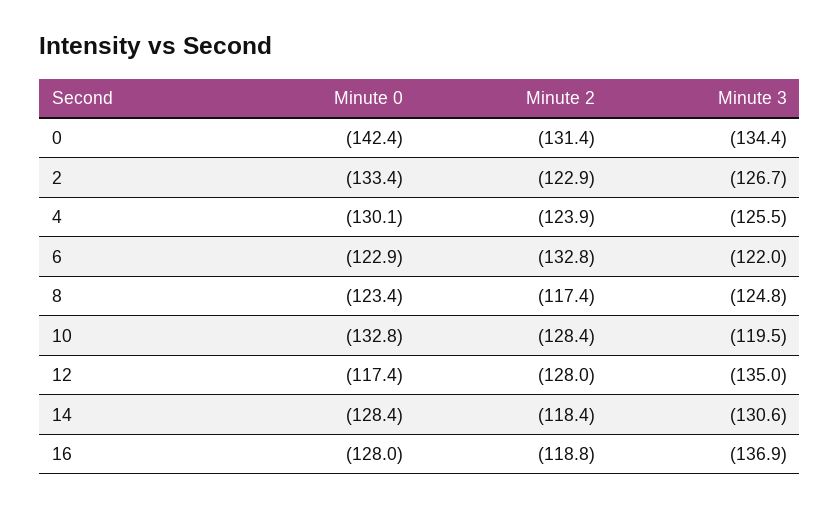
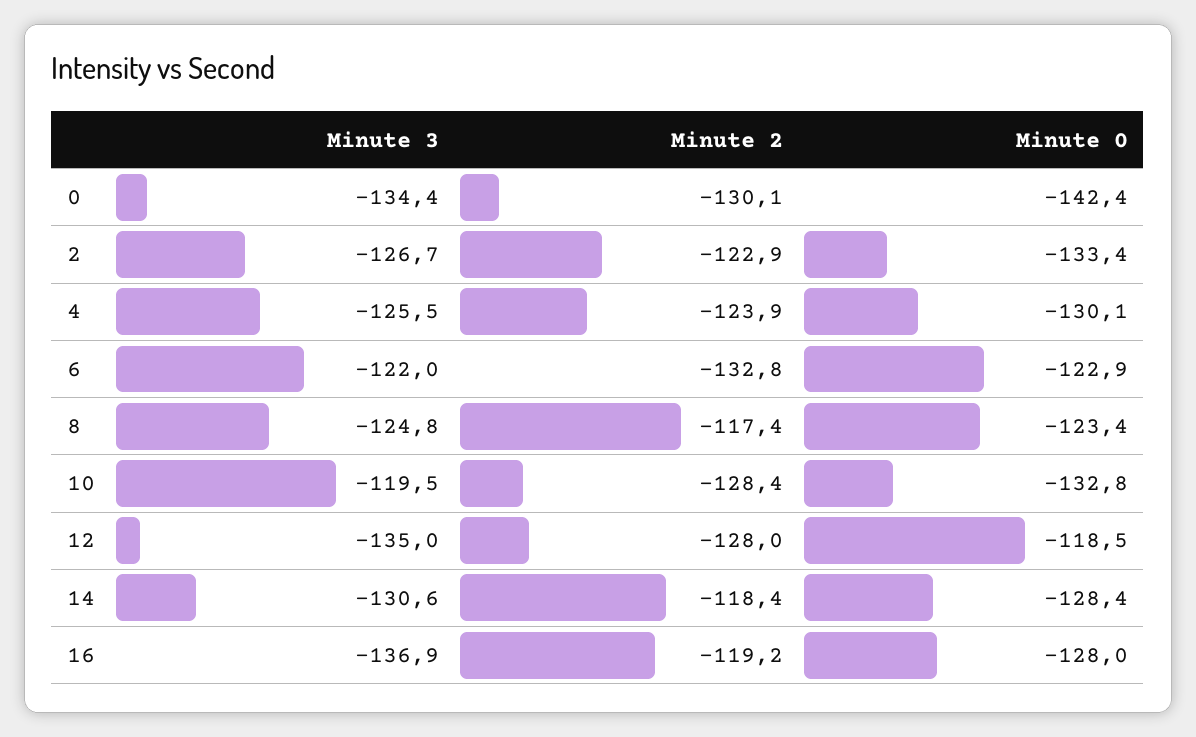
  {
    "Minute 0": {
      "0": -142.4,
      "2": -133.4,
      "4": -130.1,
      "6": -122.9,
      "8": -123.4,
      "10": -132.8,
-     "12": -117.4,
+     "12": -118.5,
      "14": -128.4,
      "16": -128
    },
    "Minute 2": {
-     "0": -131.4,
+     "0": -130.1,
      "2": -122.9,
      "4": -123.9,
      "6": -132.8,
      "8": -117.4,
      "10": -128.4,
      "12": -128,
      "14": -118.4,
-     "16": -118.8
+     "16": -119.2
    },
    "Minute 3": {
      "0": -134.4,
      "2": -126.7,
      "4": -125.5,
      "6": -122,
      "8": -124.8,
      "10": -119.5,
      "12": -135,
      "14": -130.6,
      "16": -136.9
    }
  }

